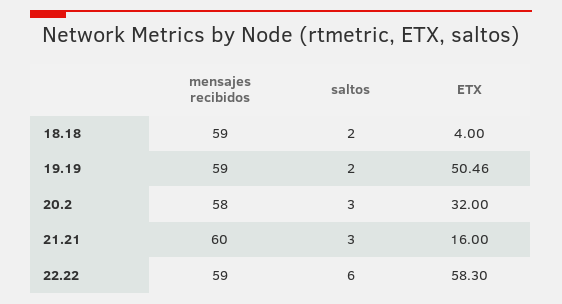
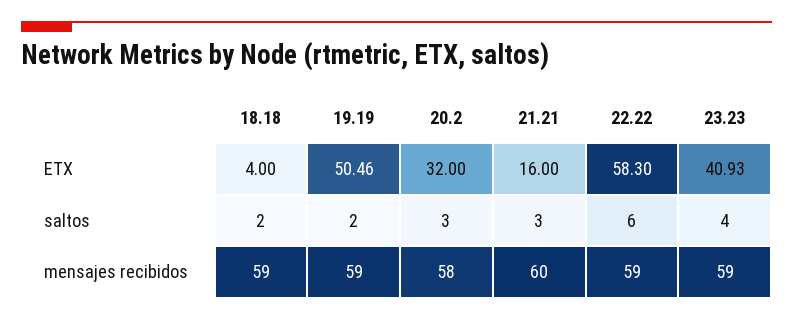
  {
    "mensajes recibidos": {
      "18.18": 59,
      "19.19": 59,
      "20.2": 58,
      "21.21": 60,
-     "22.22": 59
+     "22.22": 59,
+     "23.23": 59
    },
    "saltos": {
      "18.18": 2,
      "19.19": 2,
      "20.2": 3,
      "21.21": 3,
-     "22.22": 6
+     "22.22": 6,
+     "23.23": 4
    },
    "ETX": {
      "18.18": 4,
      "19.19": 50.46,
      "20.2": 32,
      "21.21": 16,
-     "22.22": 58.3
+     "22.22": 58.3,
+     "23.23": 40.93
    }
  }

